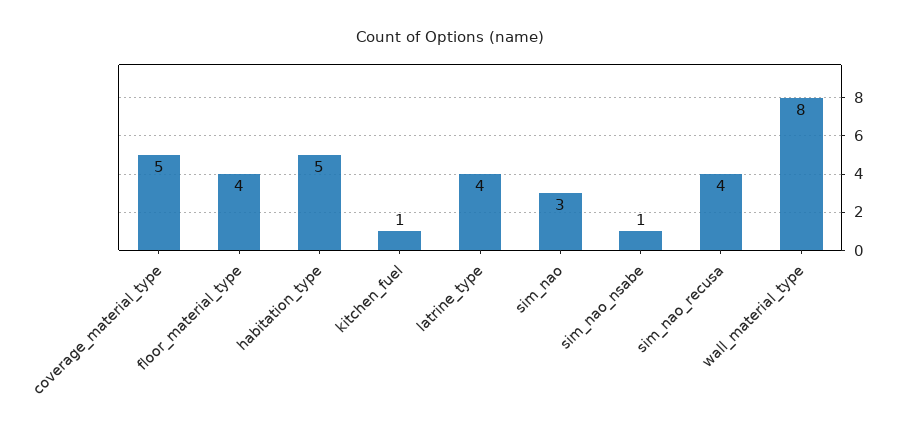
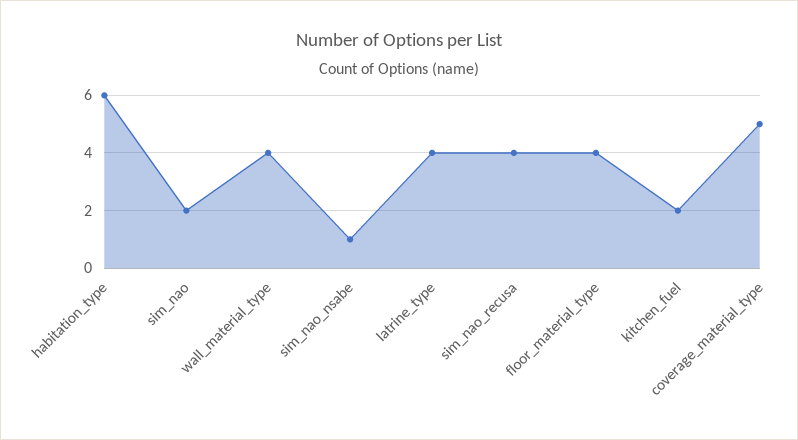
  {
    "coverage_material_type": 5,
    "floor_material_type": 4,
-   "habitation_type": 5,
+   "habitation_type": 6,
-   "kitchen_fuel": 1,
+   "kitchen_fuel": 2,
    "latrine_type": 4,
-   "sim_nao": 3,
+   "sim_nao": 2,
    "sim_nao_nsabe": 1,
    "sim_nao_recusa": 4,
-   "wall_material_type": 8
+   "wall_material_type": 4
  }

